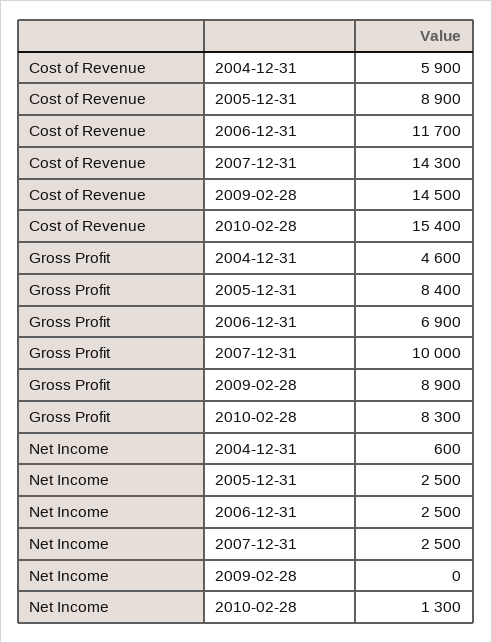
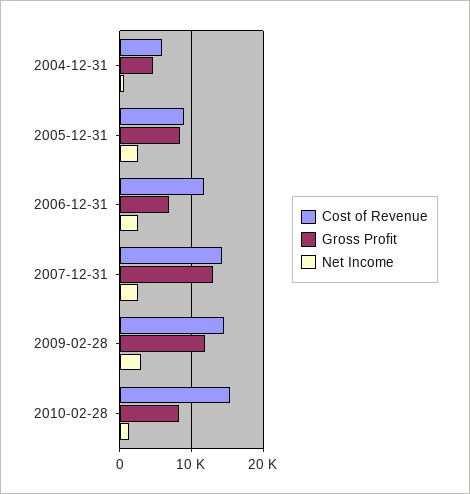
  {
    "Cost of Revenue": {
      "2004-12-31": 5900,
      "2005-12-31": 8900,
      "2006-12-31": 11700,
      "2007-12-31": 14300,
      "2009-02-28": 14500,
      "2010-02-28": 15400
    },
    "Gross Profit": {
      "2004-12-31": 4600,
      "2005-12-31": 8400,
      "2006-12-31": 6900,
-     "2007-12-31": 10000,
+     "2007-12-31": 13000,
-     "2009-02-28": 8900,
+     "2009-02-28": 12000,
      "2010-02-28": 8300
    },
    "Net Income": {
      "2004-12-31": 600,
      "2005-12-31": 2500,
      "2006-12-31": 2500,
      "2007-12-31": 2500,
-     "2009-02-28": 0,
+     "2009-02-28": 3000,
      "2010-02-28": 1300
    }
  }

